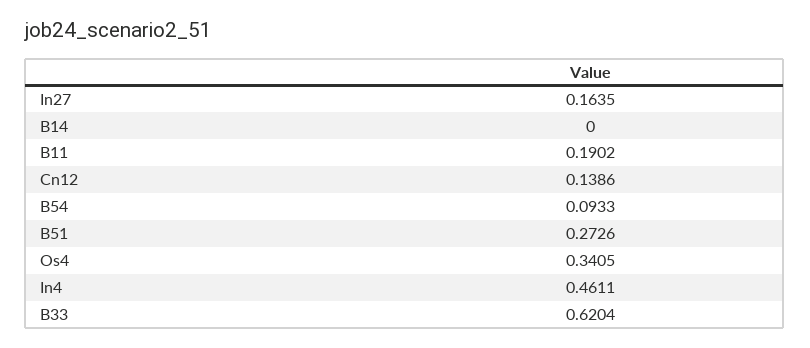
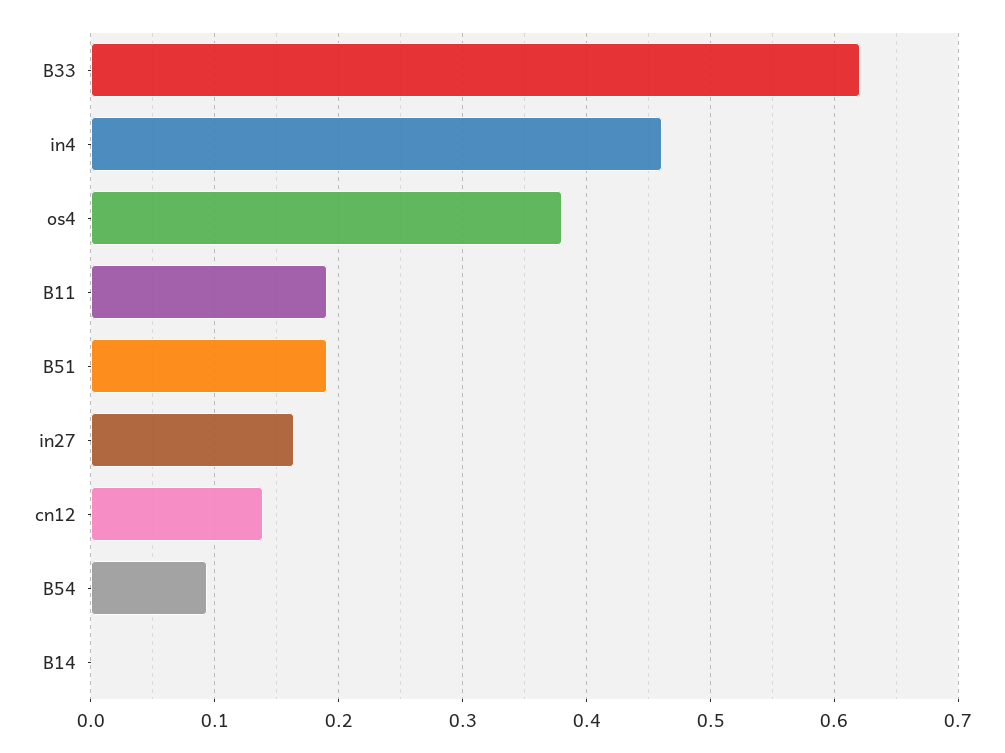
  {
    "In27": 0.1635,
    "B14": 0,
    "B11": 0.1902,
    "Cn12": 0.1386,
    "B54": 0.0933,
-   "B51": 0.2726,
+   "B51": 0.19,
-   "Os4": 0.3405,
+   "Os4": 0.38,
    "In4": 0.4611,
    "B33": 0.6204
  }

